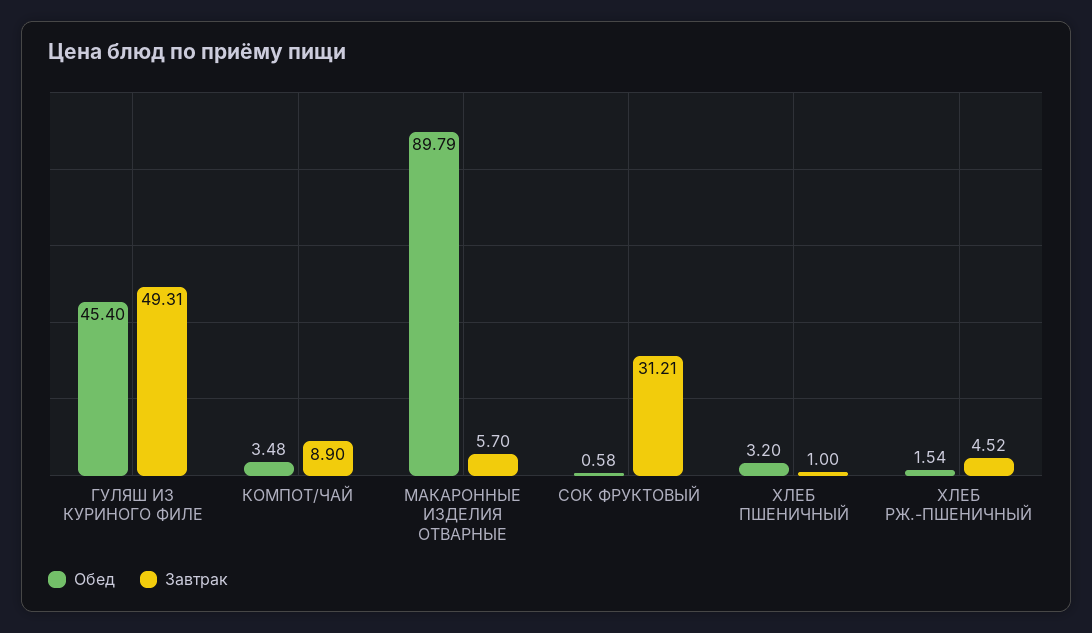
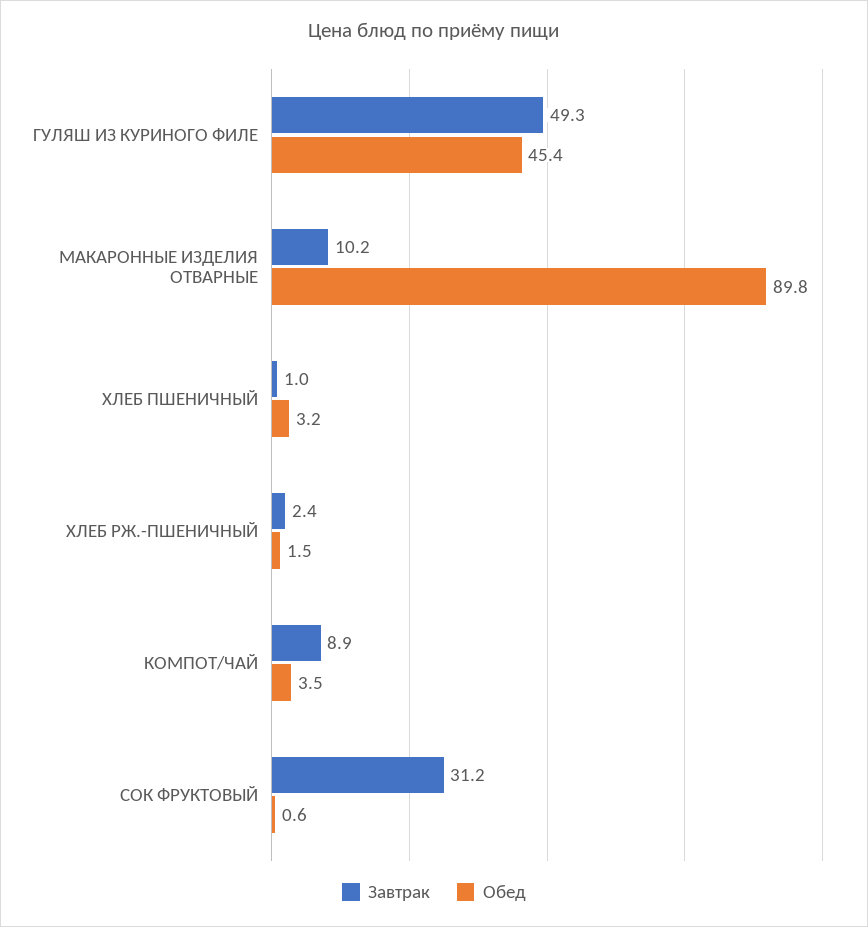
  {
    "Обед": {
      "ГУЛЯШ ИЗ КУРИНОГО ФИЛЕ": 45.4,
      "КОМПОТ/ЧАЙ": 3.48,
      "МАКАРОННЫЕ ИЗДЕЛИЯ ОТВАРНЫЕ": 89.79,
      "СОК ФРУКТОВЫЙ": 0.58,
      "ХЛЕБ ПШЕНИЧНЫЙ": 3.2,
      "ХЛЕБ РЖ.-ПШЕНИЧНЫЙ": 1.54
    },
    "Завтрак": {
      "ГУЛЯШ ИЗ КУРИНОГО ФИЛЕ": 49.31,
      "КОМПОТ/ЧАЙ": 8.9,
-     "МАКАРОННЫЕ ИЗДЕЛИЯ ОТВАРНЫЕ": 5.7,
+     "МАКАРОННЫЕ ИЗДЕЛИЯ ОТВАРНЫЕ": 10.2,
      "СОК ФРУКТОВЫЙ": 31.21,
      "ХЛЕБ ПШЕНИЧНЫЙ": 1,
-     "ХЛЕБ РЖ.-ПШЕНИЧНЫЙ": 4.52
+     "ХЛЕБ РЖ.-ПШЕНИЧНЫЙ": 2.4
    }
  }

